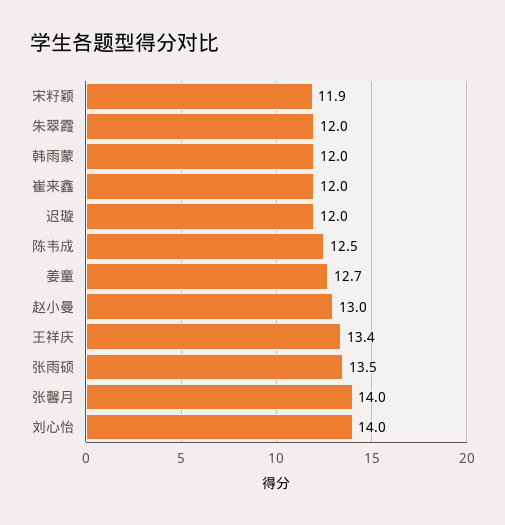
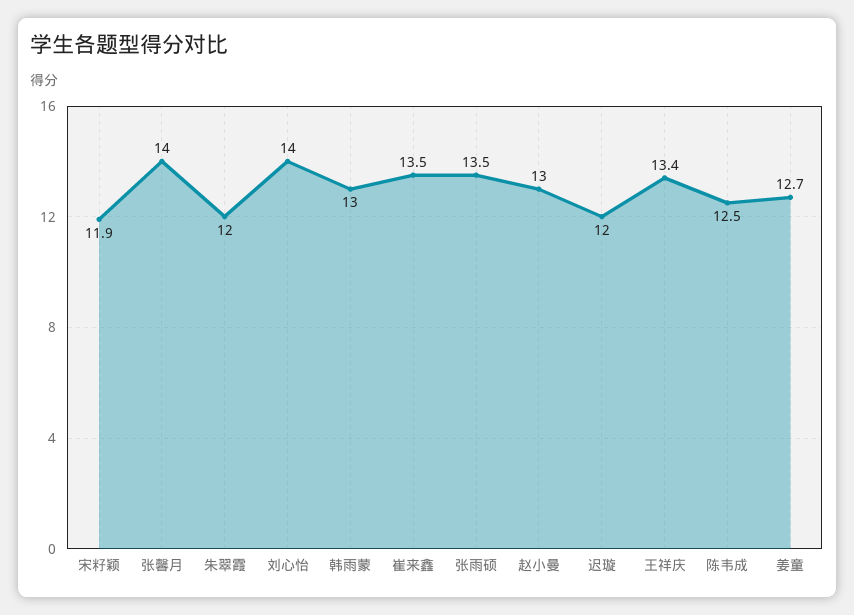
  {
    "宋籽颖": 11.9,
    "朱翠霞": 12,
-   "韩雨蒙": 12,
+   "韩雨蒙": 13,
-   "崔来鑫": 12,
+   "崔来鑫": 13.5,
    "迟璇": 12,
    "陈韦成": 12.5,
    "姜童": 12.7,
    "赵小曼": 13,
    "王祥庆": 13.4,
    "张雨硕": 13.5,
    "张馨月": 14,
    "刘心怡": 14
  }

